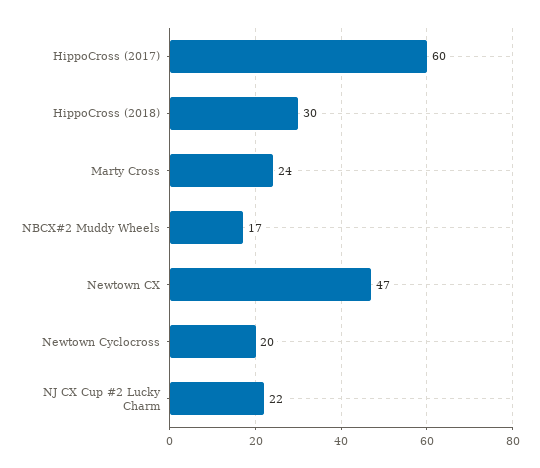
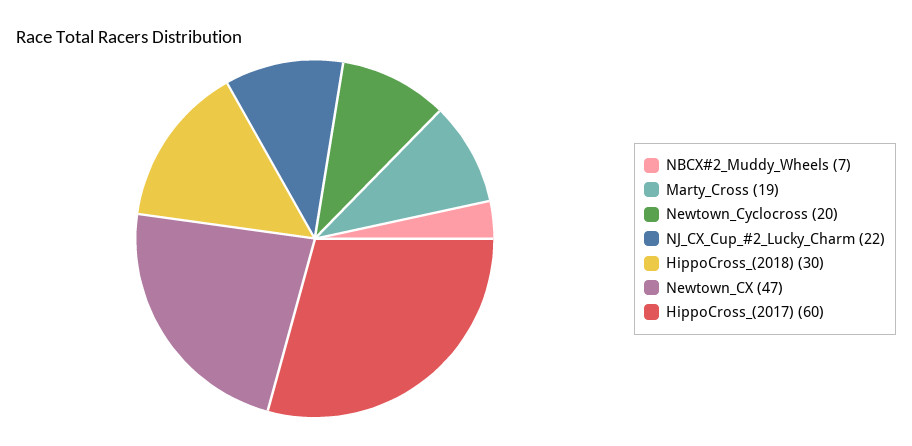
  {
    "HippoCross (2017)": 60,
    "HippoCross (2018)": 30,
-   "Marty Cross": 24,
+   "Marty Cross": 19,
-   "NBCX#2 Muddy Wheels": 17,
+   "NBCX#2 Muddy Wheels": 7,
    "Newtown CX": 47,
    "Newtown Cyclocross": 20,
    "NJ CX Cup #2 Lucky Charm": 22
  }

